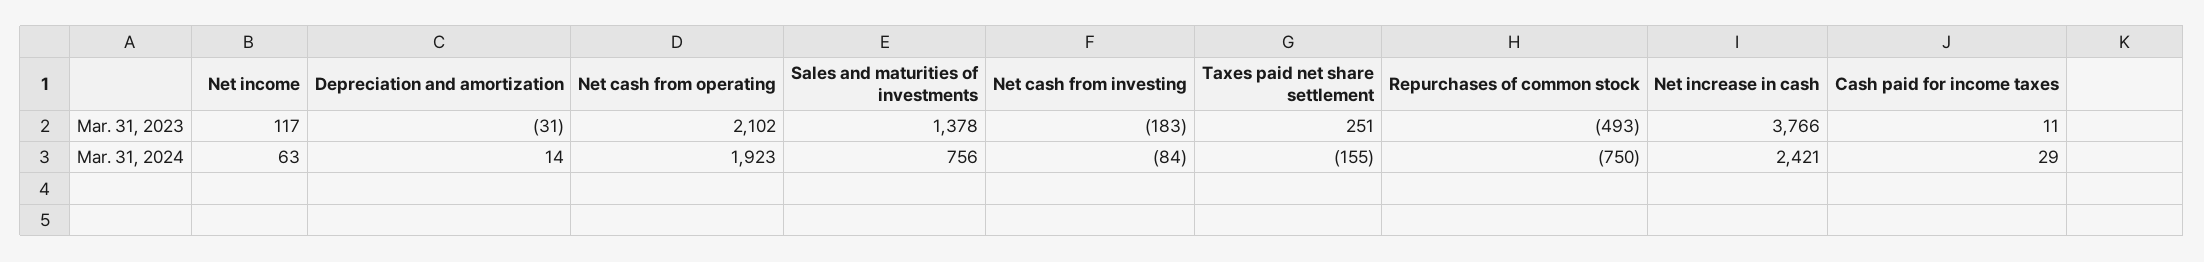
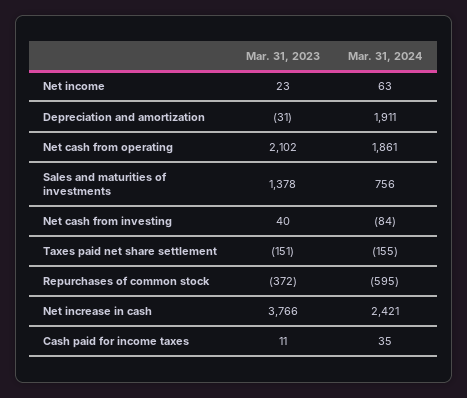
  {
    "Net income": {
-     "Mar. 31, 2023": 117,
+     "Mar. 31, 2023": 23,
      "Mar. 31, 2024": 63
    },
    "Depreciation and amortization": {
      "Mar. 31, 2023": -31,
-     "Mar. 31, 2024": 14
+     "Mar. 31, 2024": 1911
    },
    "Net cash from operating": {
      "Mar. 31, 2023": 2102,
-     "Mar. 31, 2024": 1923
+     "Mar. 31, 2024": 1861
    },
    "Sales and maturities of investments": {
      "Mar. 31, 2023": 1378,
      "Mar. 31, 2024": 756
    },
    "Net cash from investing": {
-     "Mar. 31, 2023": -183,
+     "Mar. 31, 2023": 40,
      "Mar. 31, 2024": -84
    },
    "Taxes paid net share settlement": {
-     "Mar. 31, 2023": 251,
+     "Mar. 31, 2023": -151,
      "Mar. 31, 2024": -155
    },
    "Repurchases of common stock": {
-     "Mar. 31, 2023": -493,
+     "Mar. 31, 2023": -372,
-     "Mar. 31, 2024": -750
+     "Mar. 31, 2024": -595
    },
    "Net increase in cash": {
      "Mar. 31, 2023": 3766,
      "Mar. 31, 2024": 2421
    },
    "Cash paid for income taxes": {
      "Mar. 31, 2023": 11,
-     "Mar. 31, 2024": 29
+     "Mar. 31, 2024": 35
    }
  }

